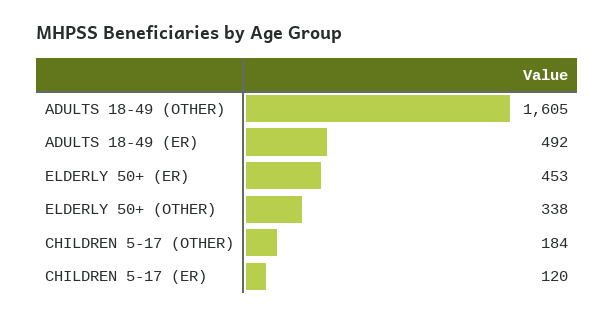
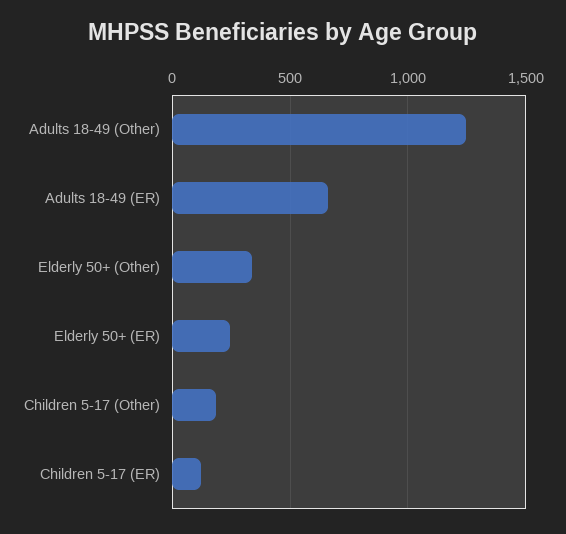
  {
-   "ADULTS 18-49 (OTHER)": 1605,
+   "ADULTS 18-49 (OTHER)": 1250,
-   "ADULTS 18-49 (ER)": 492,
+   "ADULTS 18-49 (ER)": 650,
-   "ELDERLY 50+ (ER)": 453,
+   "ELDERLY 50+ (ER)": 250,
    "ELDERLY 50+ (OTHER)": 338,
    "CHILDREN 5-17 (OTHER)": 184,
    "CHILDREN 5-17 (ER)": 120
  }

